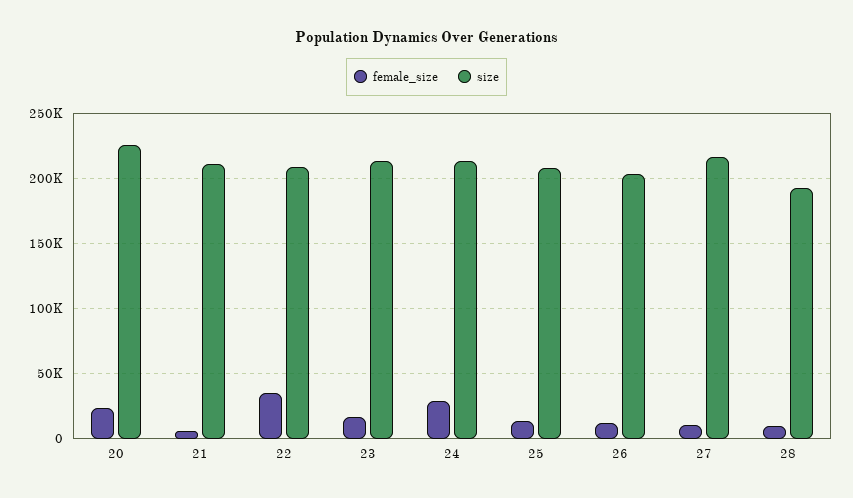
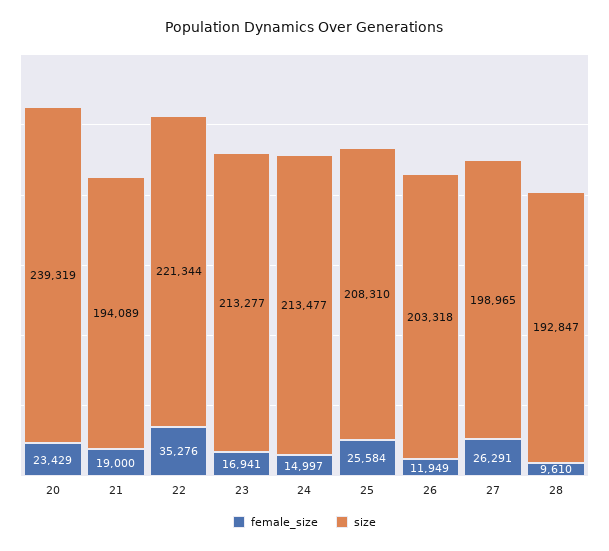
  {
    "female_size": {
      "20": 23429,
-     "21": 5000,
+     "21": 19000,
      "22": 35276,
      "23": 16941,
-     "24": 30000,
+     "24": 14997,
-     "25": 15000,
+     "25": 25584,
      "26": 11949,
-     "27": 10000,
+     "27": 26291,
      "28": 9610
    },
    "size": {
-     "20": 225000,
+     "20": 239319,
-     "21": 210000,
+     "21": 194089,
-     "22": 210000,
+     "22": 221344,
      "23": 213277,
      "24": 213477,
      "25": 208310,
      "26": 203318,
-     "27": 215000,
+     "27": 198965,
      "28": 192847
    }
  }

